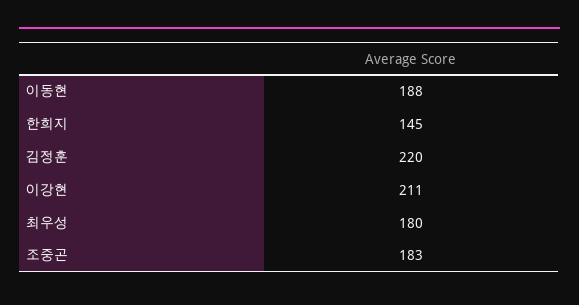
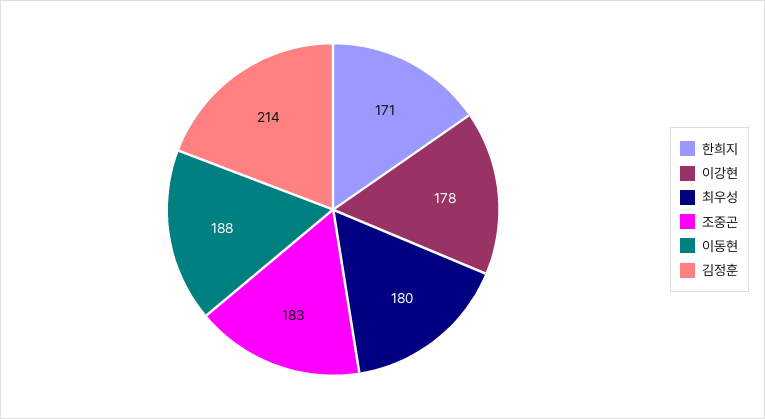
  {
    "이동현": 188,
-   "한희지": 145,
+   "한희지": 171,
-   "김정훈": 220,
+   "김정훈": 214,
-   "이강현": 211,
+   "이강현": 178,
    "최우성": 180,
    "조중곤": 183
  }

